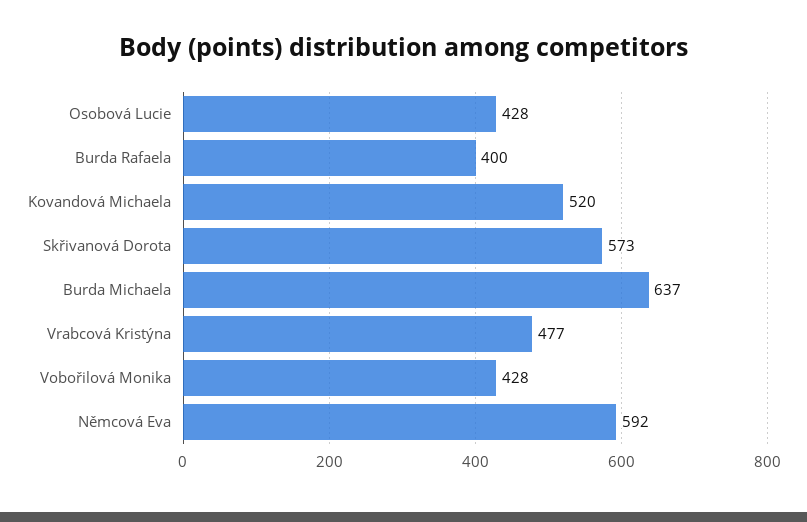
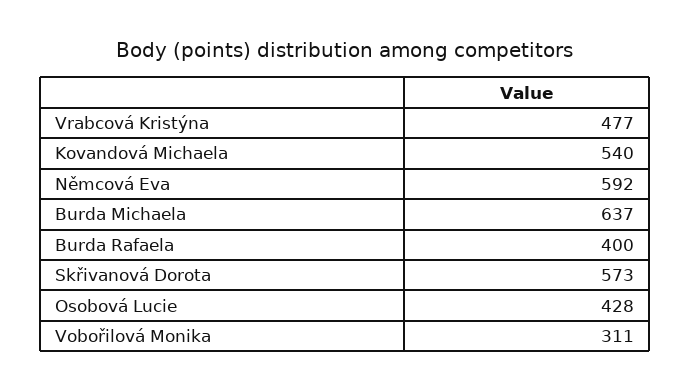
  {
    "Osobová Lucie": 428,
    "Burda Rafaela": 400,
-   "Kovandová Michaela": 520,
+   "Kovandová Michaela": 540,
    "Skřivanová Dorota": 573,
    "Burda Michaela": 637,
    "Vrabcová Kristýna": 477,
-   "Vobořilová Monika": 428,
+   "Vobořilová Monika": 311,
    "Němcová Eva": 592
  }

